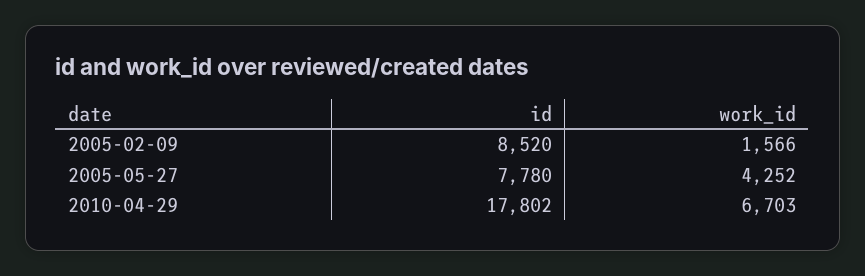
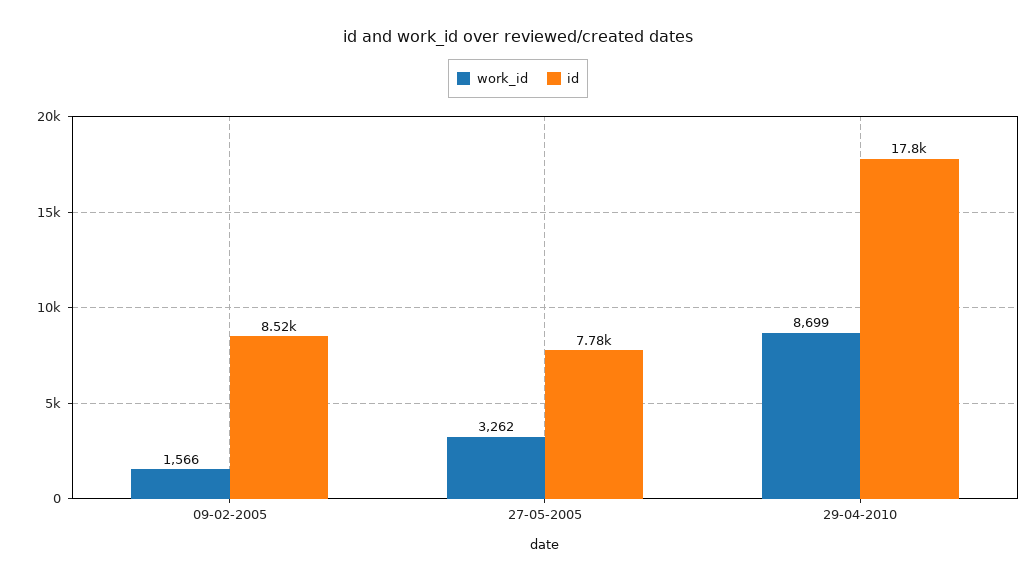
  {
    "id": {
      "2005-02-09": 8520,
      "2005-05-27": 7780,
      "2010-04-29": 17802
    },
    "work_id": {
      "2005-02-09": 1566,
-     "2005-05-27": 4252,
+     "2005-05-27": 3262,
-     "2010-04-29": 6703
+     "2010-04-29": 8699
    }
  }

